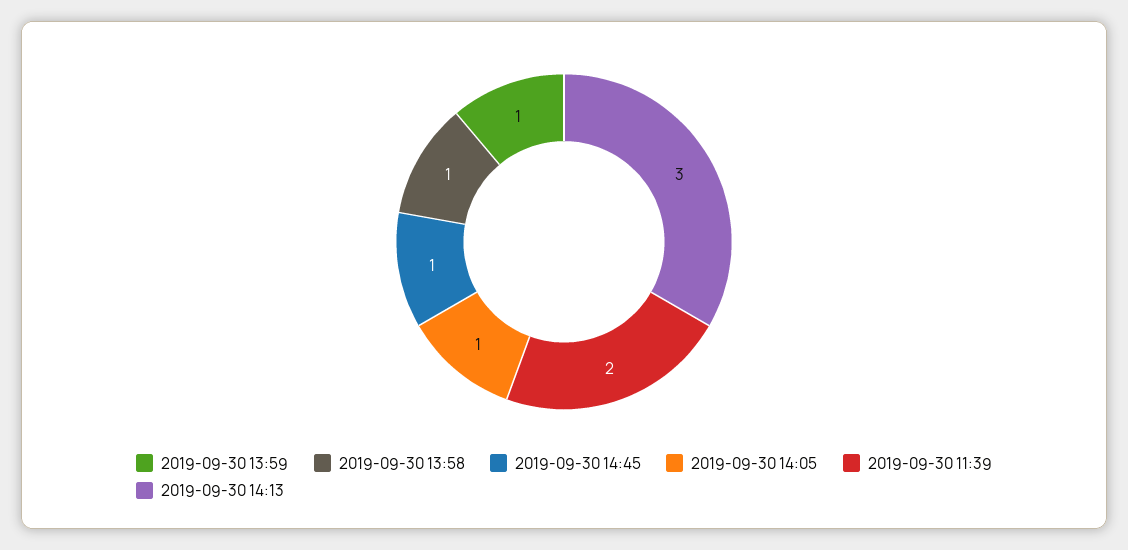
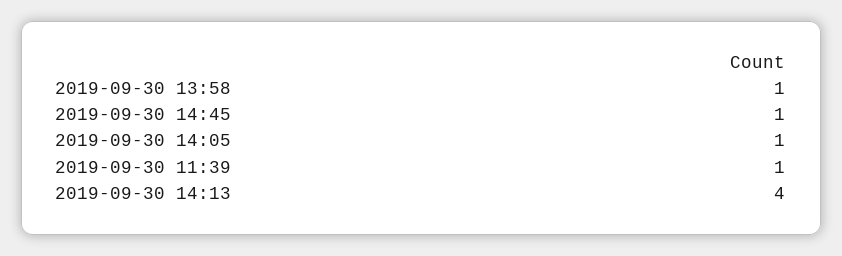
  {
-   "2019-09-30 13:59": 1,
    "2019-09-30 13:58": 1,
    "2019-09-30 14:45": 1,
    "2019-09-30 14:05": 1,
-   "2019-09-30 11:39": 2,
+   "2019-09-30 11:39": 1,
-   "2019-09-30 14:13": 3
+   "2019-09-30 14:13": 4
  }

